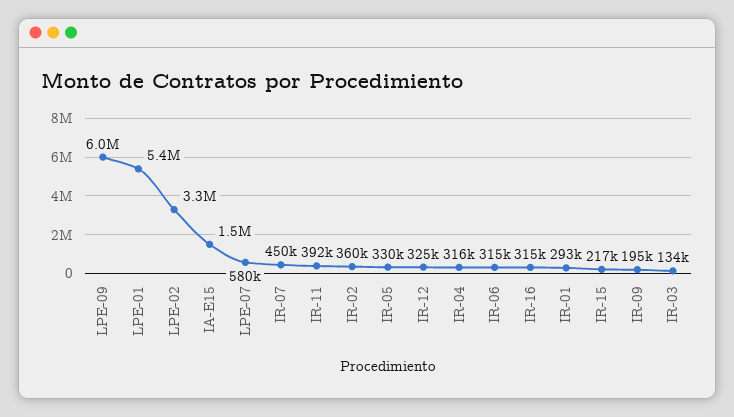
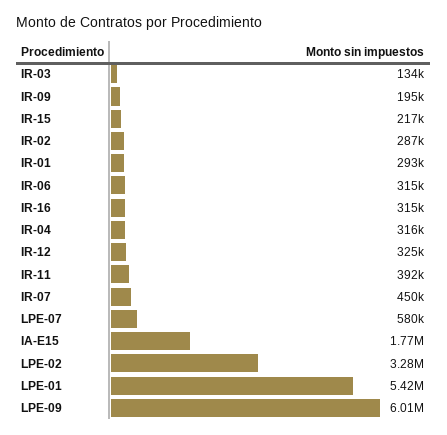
  {
    "LPE-09": 6010000,
    "LPE-01": 5420000,
    "LPE-02": 3280000,
-   "IA-E15": 1500000,
+   "IA-E15": 1770000,
    "LPE-07": 580000,
    "IR-07": 450000,
    "IR-11": 392000,
-   "IR-02": 360000,
+   "IR-02": 287000,
-   "IR-05": 330000,
    "IR-12": 325000,
    "IR-04": 316000,
    "IR-06": 315000,
    "IR-16": 315000,
    "IR-01": 293000,
    "IR-15": 217000,
    "IR-09": 195000,
    "IR-03": 134000
  }

